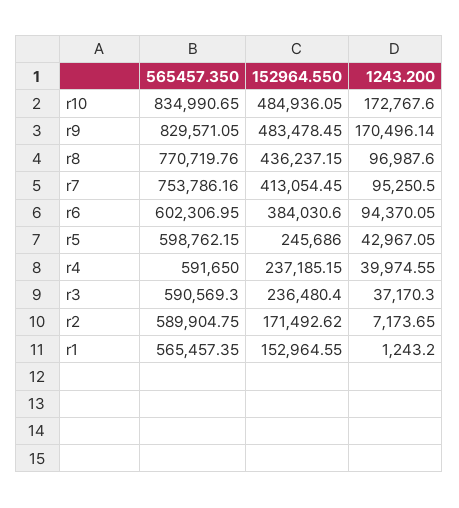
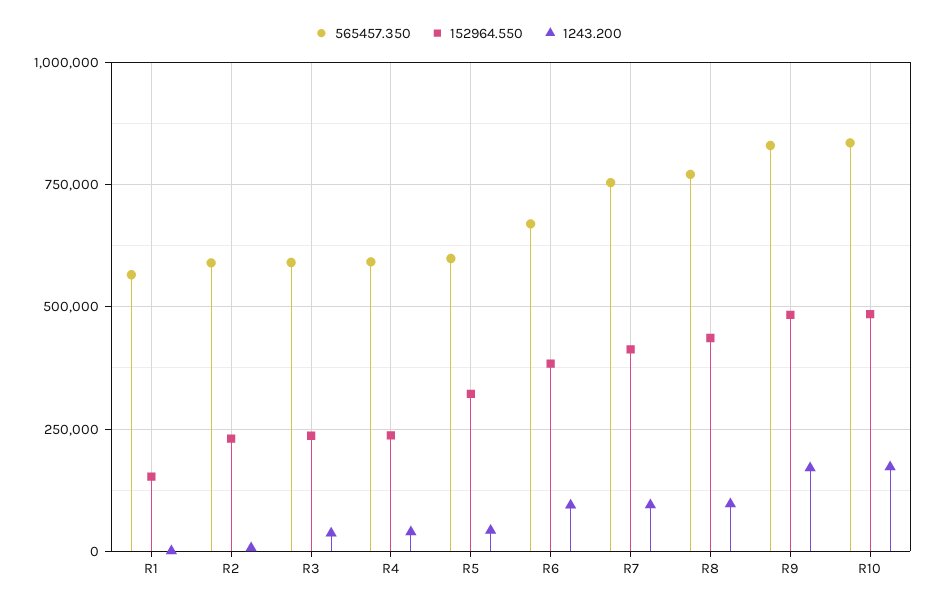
  {
    "565457.350": {
      "r10": 834990.65,
      "r9": 829571.05,
      "r8": 770719.76,
      "r7": 753786.16,
-     "r6": 602306.95,
+     "r6": 675000,
      "r5": 598762.15,
      "r4": 591650,
      "r3": 590569.3,
      "r2": 589904.75,
      "r1": 565457.35
    },
    "152964.550": {
      "r10": 484936.05,
      "r9": 483478.45,
      "r8": 436237.15,
      "r7": 413054.45,
      "r6": 384030.6,
-     "r5": 245686,
+     "r5": 325000,
      "r4": 237185.15,
      "r3": 236480.4,
-     "r2": 171492.62,
+     "r2": 225000,
      "r1": 152964.55
    },
    "1243.200": {
      "r10": 172767.6,
      "r9": 170496.14,
      "r8": 96987.6,
      "r7": 95250.5,
      "r6": 94370.05,
      "r5": 42967.05,
      "r4": 39974.55,
      "r3": 37170.3,
      "r2": 7173.65,
      "r1": 1243.2
    }
  }

